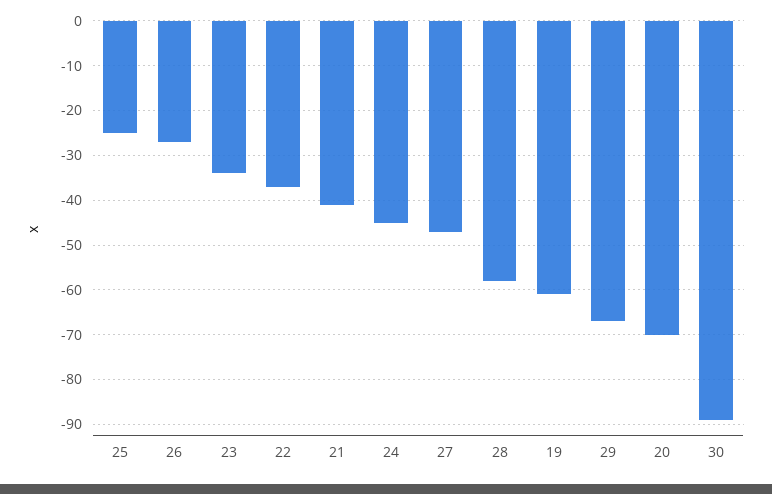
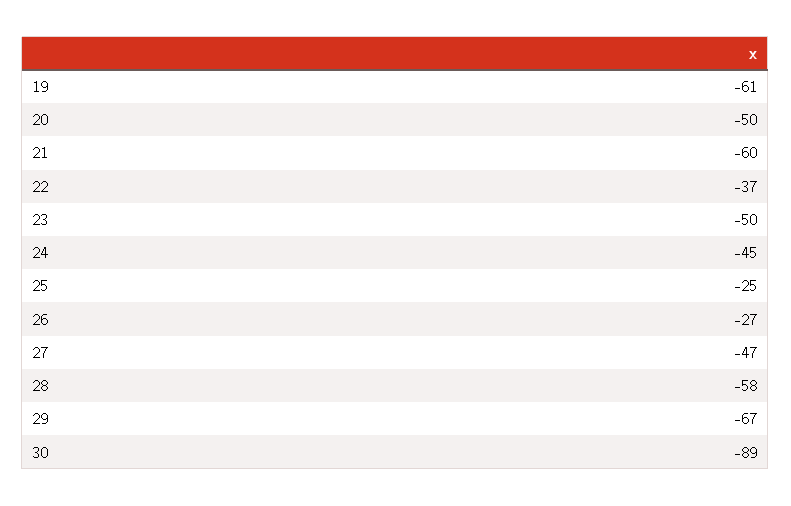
  {
    "25": -25,
    "26": -27,
-   "23": -35,
+   "23": -50,
    "22": -37,
-   "21": -40,
+   "21": -60,
    "24": -45,
    "27": -47,
    "28": -58,
    "19": -61,
    "29": -67,
-   "20": -70,
+   "20": -50,
    "30": -89
  }

